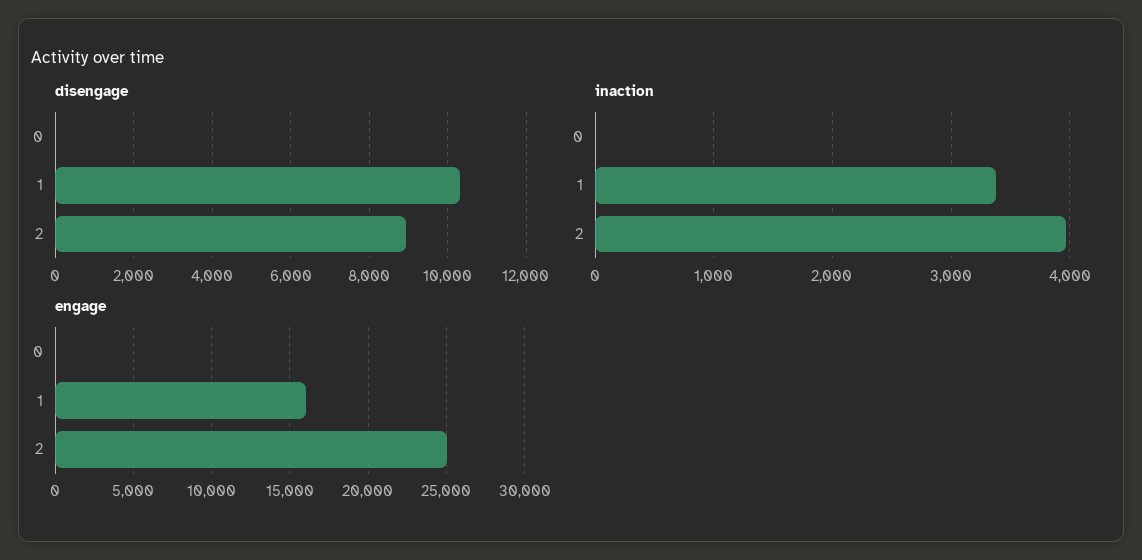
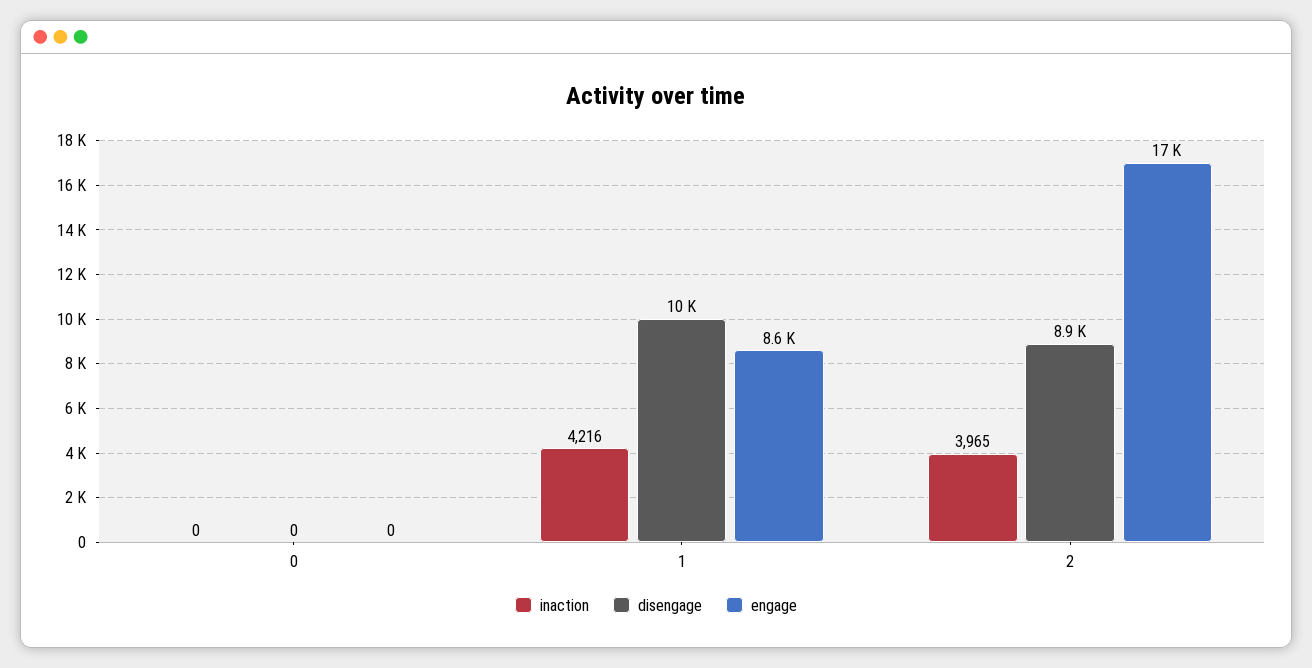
  {
    "disengage": {
      "0": 0,
      "1": 10000,
      "2": 8900
    },
    "inaction": {
      "0": 0,
-     "1": 3400,
+     "1": 4216,
      "2": 3965
    },
    "engage": {
      "0": 0,
-     "1": 16000,
+     "1": 8600,
-     "2": 25000
+     "2": 17000
    }
  }

